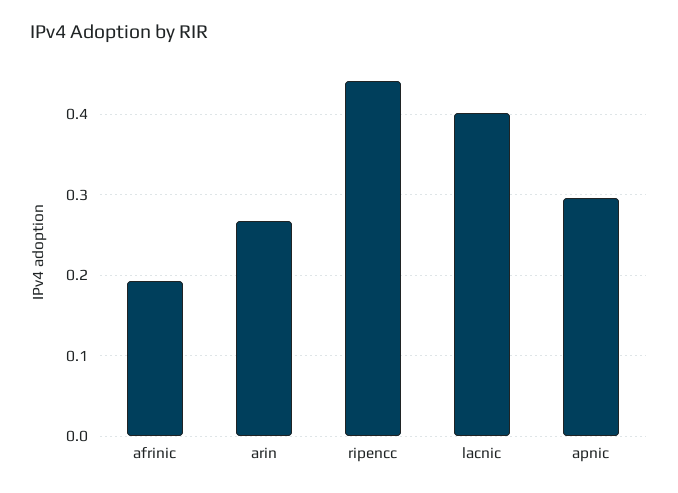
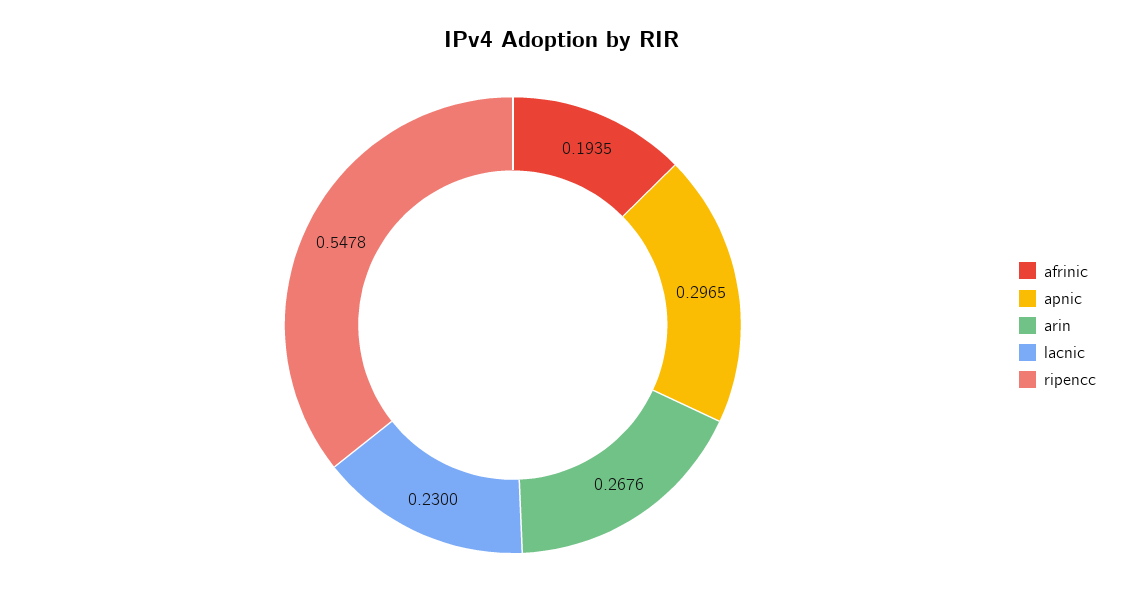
  {
    "afrinic": 0.1935,
    "arin": 0.2676,
-   "ripencc": 0.44,
+   "ripencc": 0.5478,
-   "lacnic": 0.4,
+   "lacnic": 0.23,
    "apnic": 0.2965
  }

